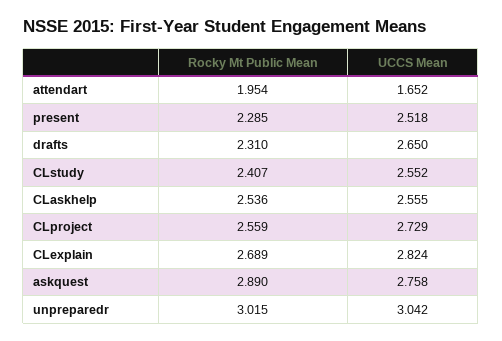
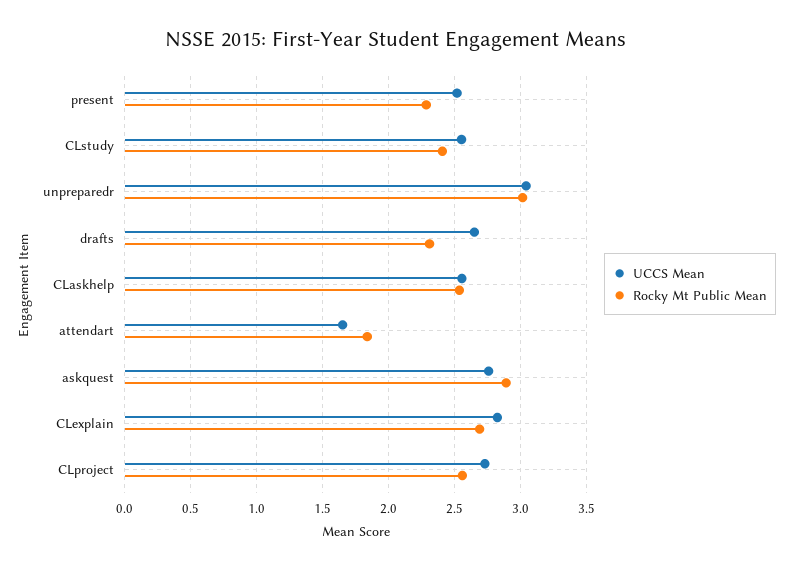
  {
    "Rocky Mt Public Mean": {
-     "attendart": 1.954,
+     "attendart": 1.85,
      "present": 2.285,
      "drafts": 2.31,
      "CLstudy": 2.407,
      "CLaskhelp": 2.536,
      "CLproject": 2.559,
      "CLexplain": 2.689,
      "askquest": 2.89,
      "unpreparedr": 3.015
    },
    "UCCS Mean": {
      "attendart": 1.652,
      "present": 2.518,
      "drafts": 2.65,
      "CLstudy": 2.552,
      "CLaskhelp": 2.555,
      "CLproject": 2.729,
      "CLexplain": 2.824,
      "askquest": 2.758,
      "unpreparedr": 3.042
    }
  }

